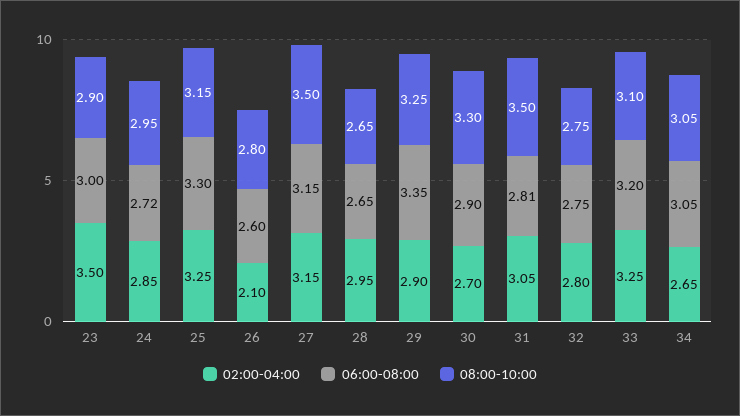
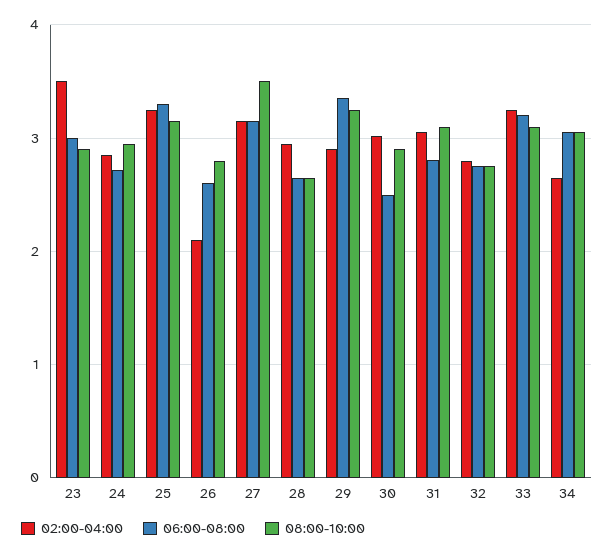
  {
    "02:00-04:00": {
      "23": 3.5,
      "24": 2.85,
      "25": 3.25,
      "26": 2.1,
      "27": 3.15,
      "28": 2.95,
      "29": 2.9,
-     "30": 2.7,
+     "30": 3,
      "31": 3.05,
      "32": 2.8,
      "33": 3.25,
      "34": 2.65
    },
    "06:00-08:00": {
      "23": 3,
      "24": 2.72,
      "25": 3.3,
      "26": 2.6,
      "27": 3.15,
      "28": 2.65,
      "29": 3.35,
-     "30": 2.9,
+     "30": 2.5,
      "31": 2.81,
      "32": 2.75,
      "33": 3.2,
      "34": 3.05
    },
    "08:00-10:00": {
      "23": 2.9,
      "24": 2.95,
      "25": 3.15,
      "26": 2.8,
      "27": 3.5,
      "28": 2.65,
      "29": 3.25,
-     "30": 3.3,
+     "30": 2.9,
-     "31": 3.5,
+     "31": 3.1,
      "32": 2.75,
      "33": 3.1,
      "34": 3.05
    }
  }

